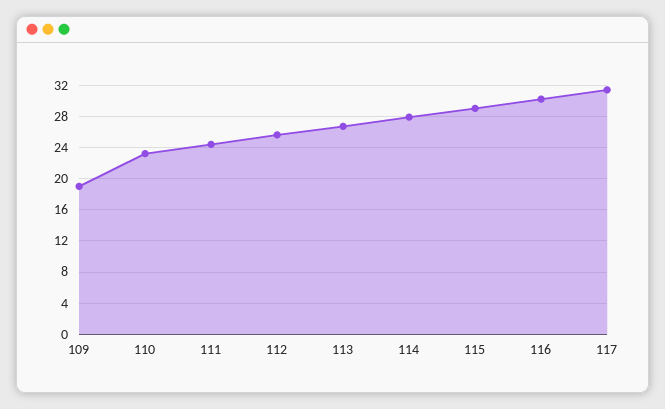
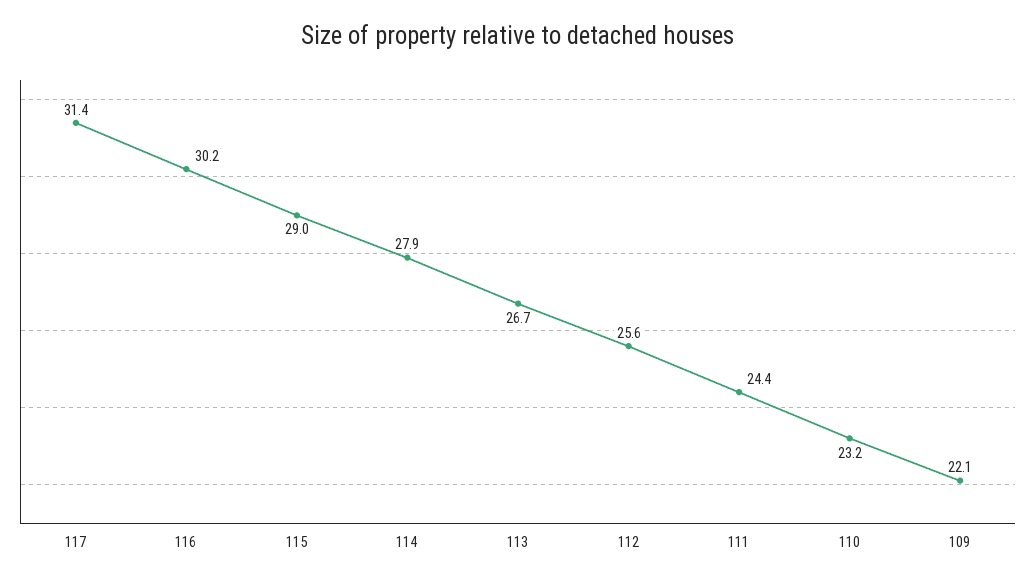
  {
-   "109": 19,
+   "109": 22.1,
    "110": 23.2,
    "111": 24.4,
    "112": 25.6,
    "113": 26.7,
    "114": 27.9,
    "115": 29,
    "116": 30.2,
    "117": 31.4
  }

